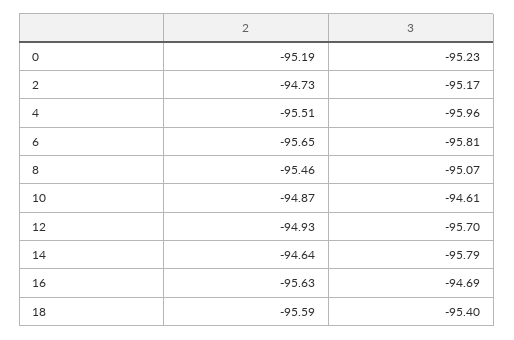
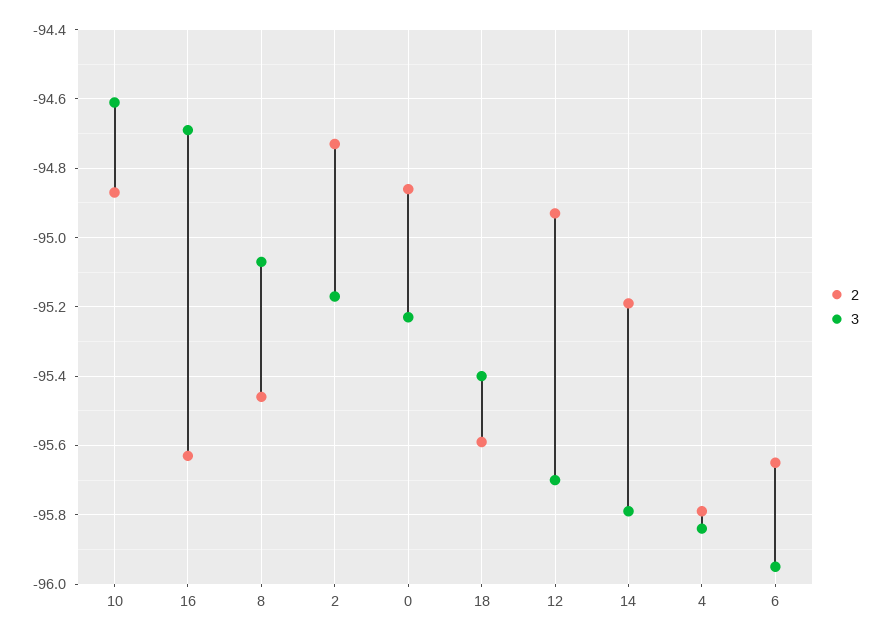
  {
    "2": {
-     "0": -95.19,
+     "0": -94.85,
      "2": -94.73,
-     "4": -95.51,
+     "4": -95.8,
      "6": -95.65,
      "8": -95.46,
      "10": -94.87,
      "12": -94.93,
-     "14": -94.64,
+     "14": -95.2,
      "16": -95.63,
      "18": -95.59
    },
    "3": {
      "0": -95.23,
      "2": -95.17,
-     "4": -95.96,
+     "4": -95.85,
-     "6": -95.81,
+     "6": -95.95,
      "8": -95.07,
      "10": -94.61,
      "12": -95.7,
      "14": -95.79,
      "16": -94.69,
      "18": -95.4
    }
  }

